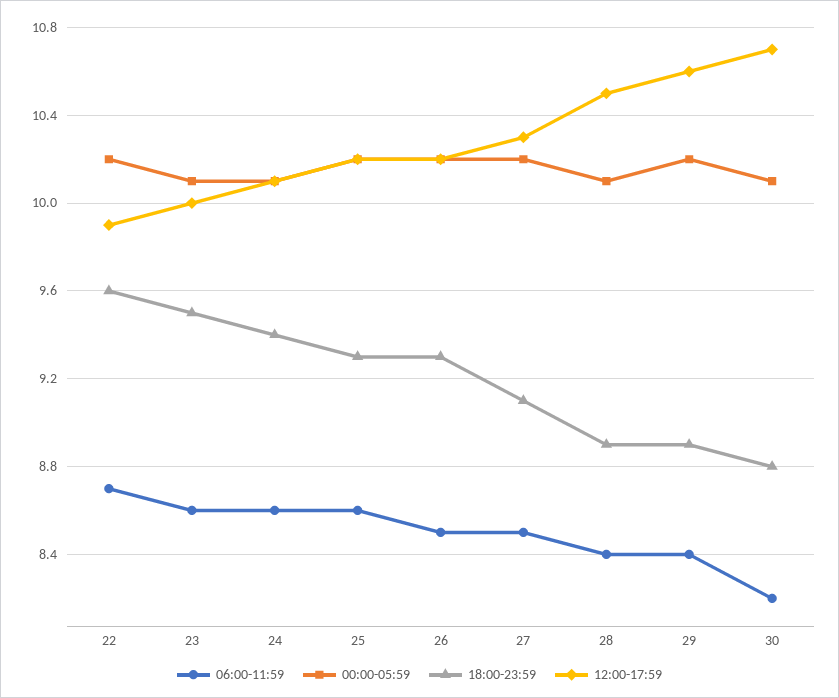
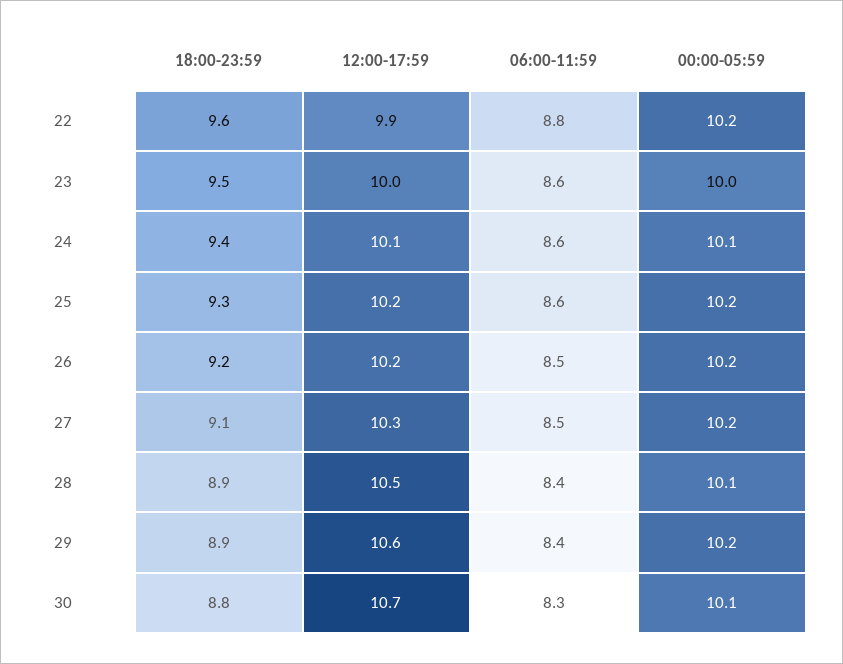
  {
    "06:00-11:59": {
-     "22": 8.7,
+     "22": 8.8,
      "23": 8.6,
      "24": 8.6,
      "25": 8.6,
      "26": 8.5,
      "27": 8.5,
      "28": 8.4,
      "29": 8.4,
-     "30": 8.2
+     "30": 8.3
    },
    "00:00-05:59": {
      "22": 10.2,
-     "23": 10.1,
+     "23": 10,
      "24": 10.1,
      "25": 10.2,
      "26": 10.2,
      "27": 10.2,
      "28": 10.1,
      "29": 10.2,
      "30": 10.1
    },
    "18:00-23:59": {
      "22": 9.6,
      "23": 9.5,
      "24": 9.4,
      "25": 9.3,
-     "26": 9.3,
+     "26": 9.2,
      "27": 9.1,
      "28": 8.9,
      "29": 8.9,
      "30": 8.8
    },
    "12:00-17:59": {
      "22": 9.9,
      "23": 10,
      "24": 10.1,
      "25": 10.2,
      "26": 10.2,
      "27": 10.3,
      "28": 10.5,
      "29": 10.6,
      "30": 10.7
    }
  }

